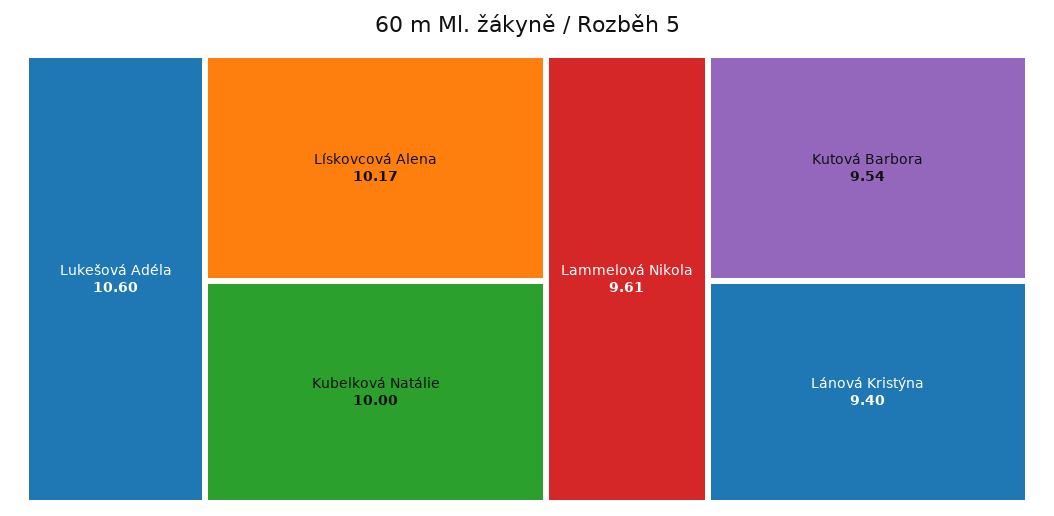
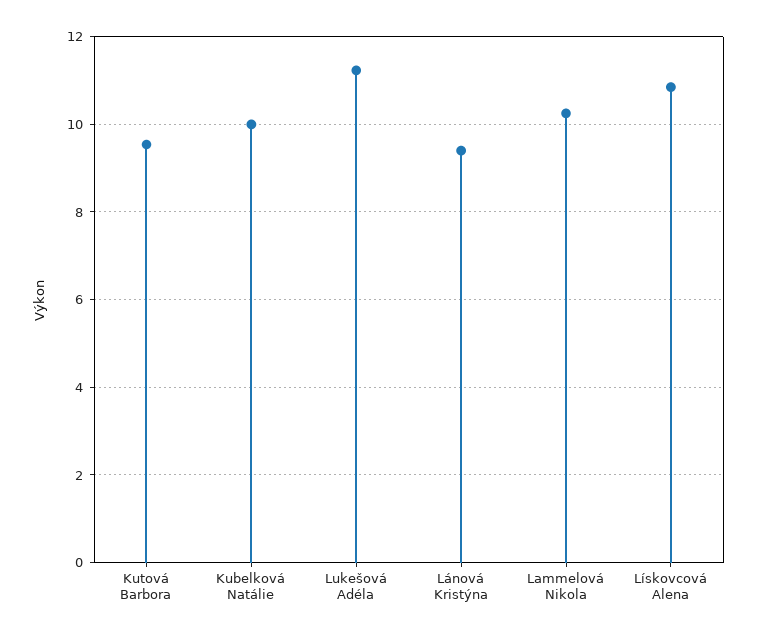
  {
-   "Lukešová Adéla": 10.6,
+   "Lukešová Adéla": 11.2,
-   "Lískovcová Alena": 10.17,
+   "Lískovcová Alena": 10.8,
    "Kubelková Natálie": 10,
-   "Lammelová Nikola": 9.61,
+   "Lammelová Nikola": 10.2,
    "Kutová Barbora": 9.54,
    "Lánová Kristýna": 9.4
  }

